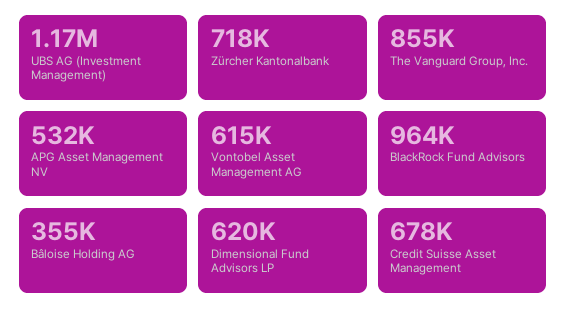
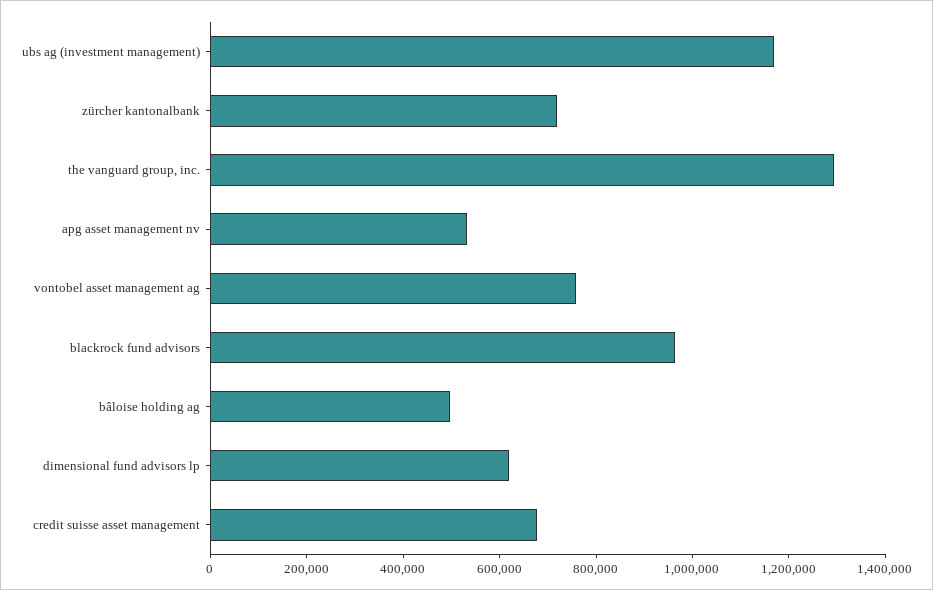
  {
    "UBS AG (Investment Management)": 1170000,
    "Zürcher Kantonalbank": 718000,
-   "The Vanguard Group, Inc.": 855000,
+   "The Vanguard Group, Inc.": 1300000,
    "APG Asset Management NV": 532000,
-   "Vontobel Asset Management AG": 615000,
+   "Vontobel Asset Management AG": 750000,
    "BlackRock Fund Advisors": 964000,
-   "Bâloise Holding AG": 355000,
+   "Bâloise Holding AG": 500000,
    "Dimensional Fund Advisors LP": 620000,
    "Credit Suisse Asset Management": 678000
  }

